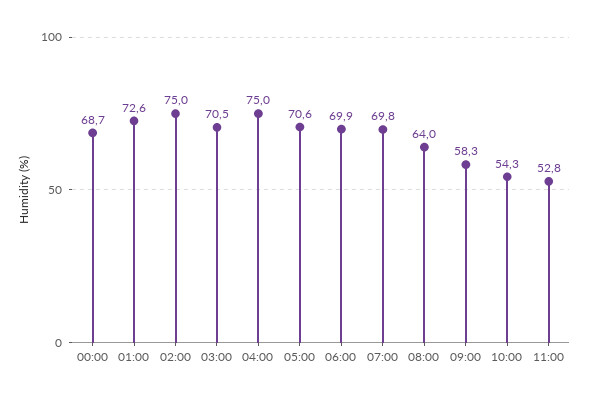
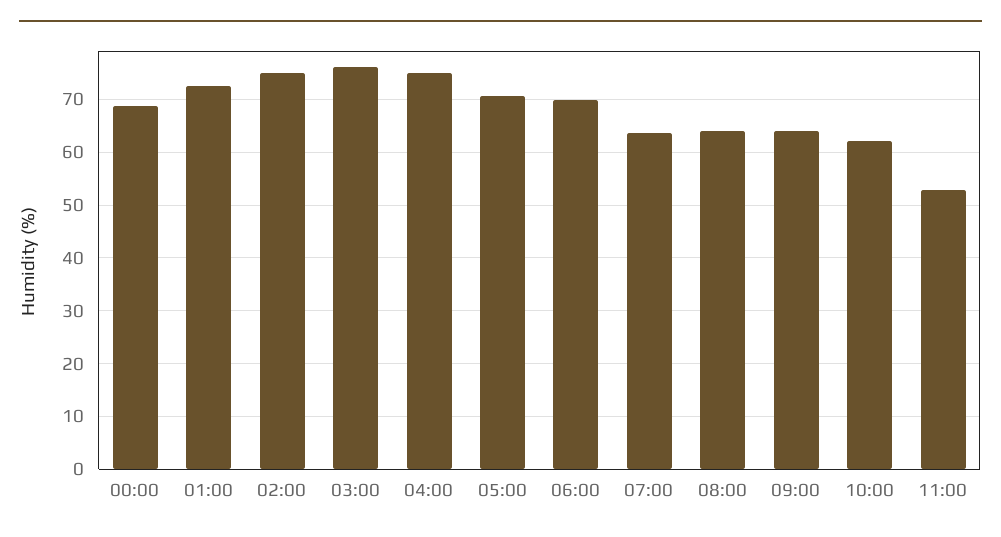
  {
    "00:00": 68.7,
    "01:00": 72.6,
    "02:00": 75,
-   "03:00": 70.5,
+   "03:00": 76,
    "04:00": 75,
    "05:00": 70.6,
    "06:00": 69.9,
-   "07:00": 69.8,
+   "07:00": 64,
    "08:00": 64,
-   "09:00": 58.3,
+   "09:00": 64,
-   "10:00": 54.3,
+   "10:00": 62,
    "11:00": 52.8
  }

